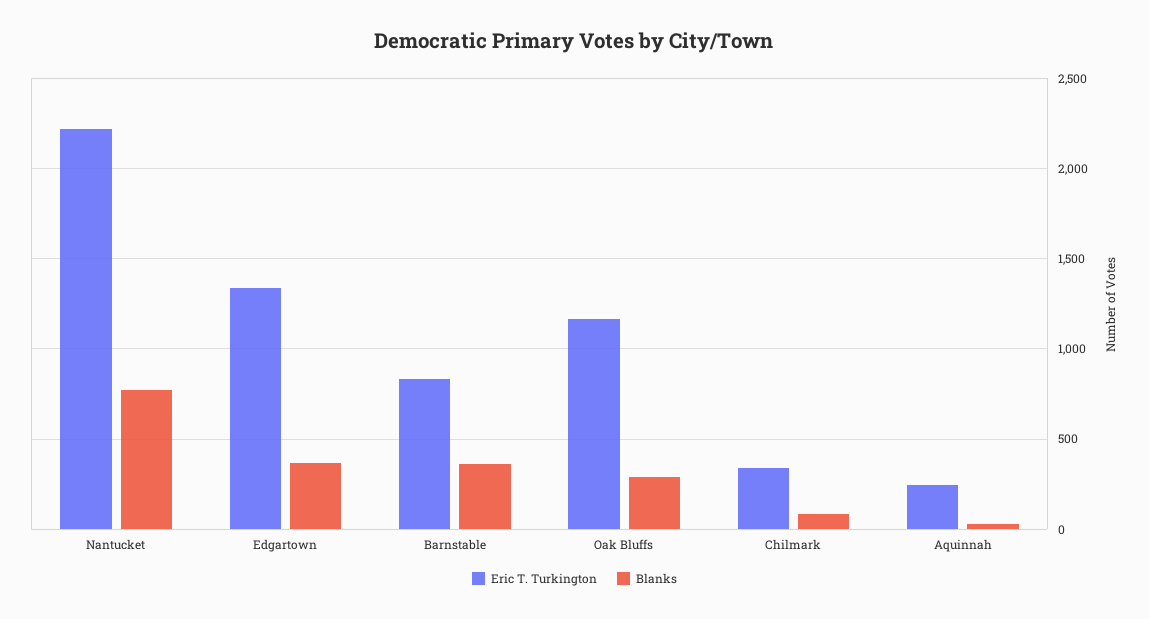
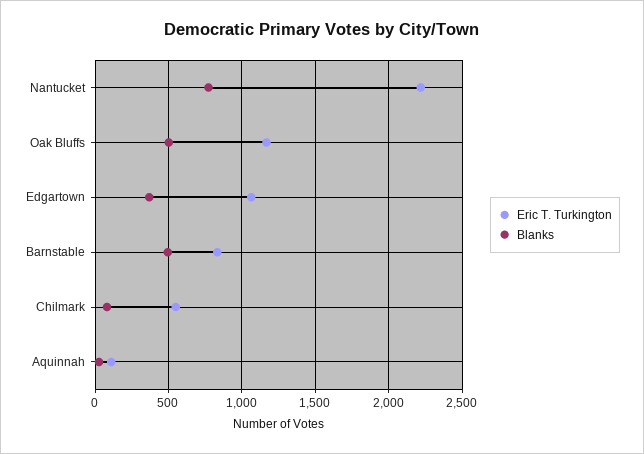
  {
    "Eric T. Turkington": {
      "Nantucket": 2200,
-     "Edgartown": 1350,
+     "Edgartown": 1050,
      "Barnstable": 850,
      "Oak Bluffs": 1150,
-     "Chilmark": 350,
+     "Chilmark": 550,
-     "Aquinnah": 250
+     "Aquinnah": 100
    },
    "Blanks": {
      "Nantucket": 750,
      "Edgartown": 350,
-     "Barnstable": 350,
+     "Barnstable": 500,
-     "Oak Bluffs": 300,
+     "Oak Bluffs": 500,
      "Chilmark": 100,
      "Aquinnah": 50
    }
  }

